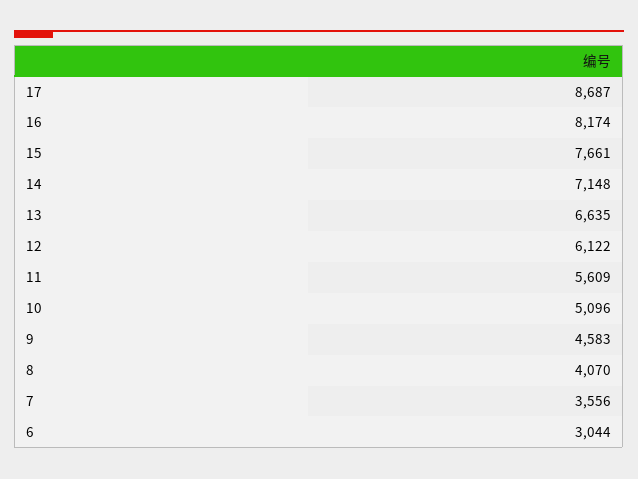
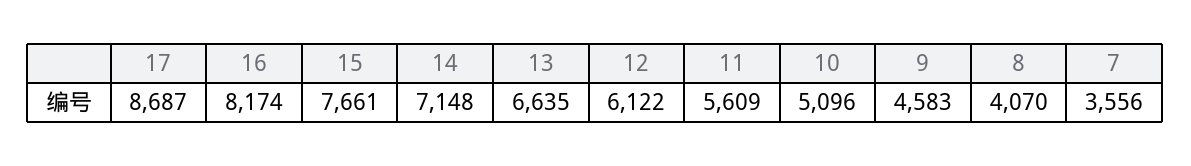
  {
    "17": 8687,
    "16": 8174,
    "15": 7661,
    "14": 7148,
    "13": 6635,
    "12": 6122,
    "11": 5609,
    "10": 5096,
    "9": 4583,
    "8": 4070,
-   "7": 3556,
+   "7": 3556
-   "6": 3044
  }

